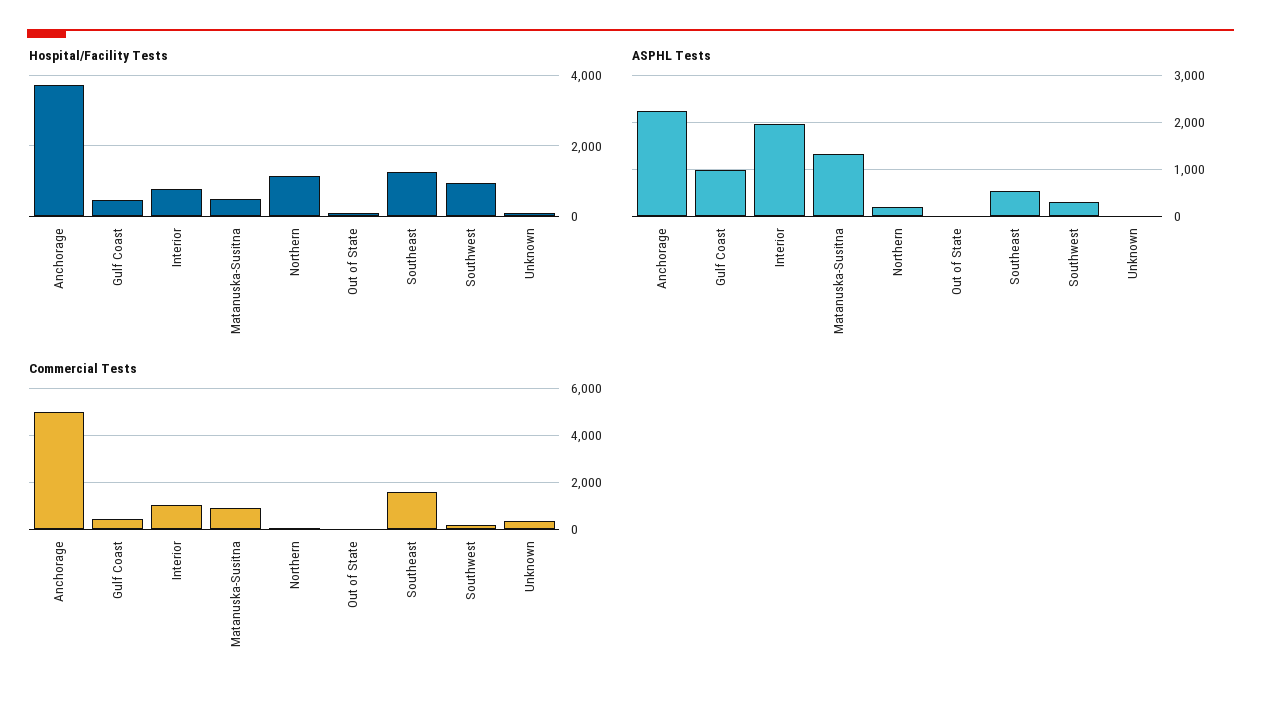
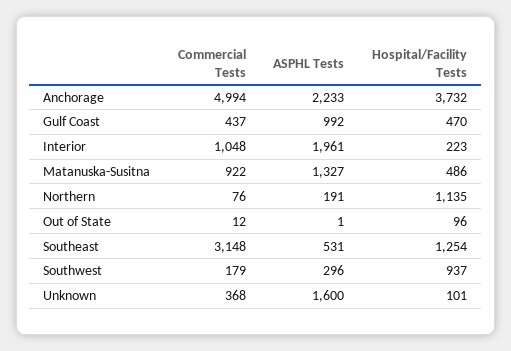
  {
    "Hospital/Facility Tests": {
      "Anchorage": 3732,
      "Gulf Coast": 470,
-     "Interior": 800,
+     "Interior": 223,
      "Matanuska-Susitna": 486,
      "Northern": 1135,
      "Out of State": 96,
      "Southeast": 1254,
      "Southwest": 937,
      "Unknown": 101
    },
    "ASPHL Tests": {
      "Anchorage": 2233,
      "Gulf Coast": 992,
      "Interior": 1961,
      "Matanuska-Susitna": 1327,
      "Northern": 191,
      "Out of State": 1,
      "Southeast": 531,
      "Southwest": 296,
-     "Unknown": 0
+     "Unknown": 1600
    },
    "Commercial Tests": {
      "Anchorage": 4994,
      "Gulf Coast": 437,
      "Interior": 1048,
      "Matanuska-Susitna": 922,
      "Northern": 76,
      "Out of State": 12,
-     "Southeast": 1500,
+     "Southeast": 3148,
      "Southwest": 179,
      "Unknown": 368
    }
  }

